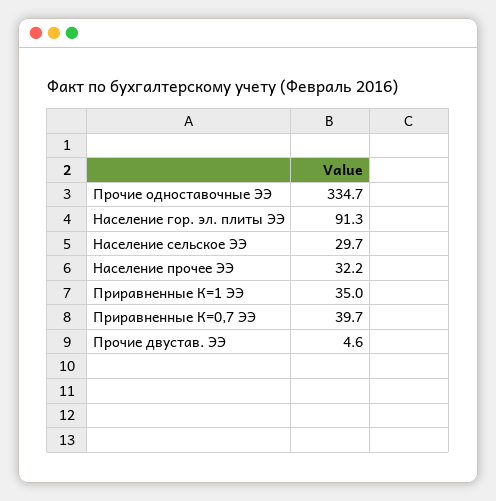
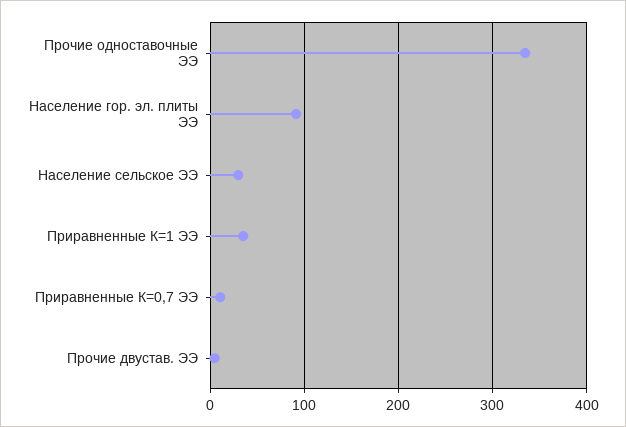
  {
    "Прочие одноставочные ЭЭ": 334.7,
    "Население гор. эл. плиты ЭЭ": 91.3,
    "Население сельское ЭЭ": 29.7,
-   "Население прочее ЭЭ": 32.2,
    "Приравненные К=1 ЭЭ": 35,
-   "Приравненные К=0,7 ЭЭ": 39.7,
+   "Приравненные К=0,7 ЭЭ": 10,
    "Прочие двустав. ЭЭ": 4.6
  }

